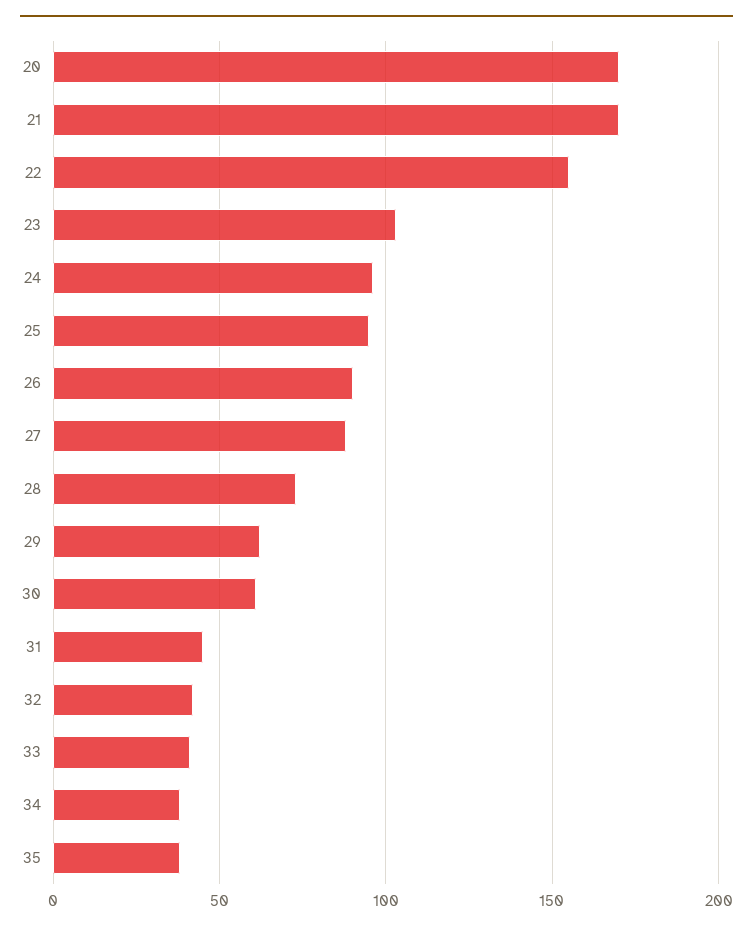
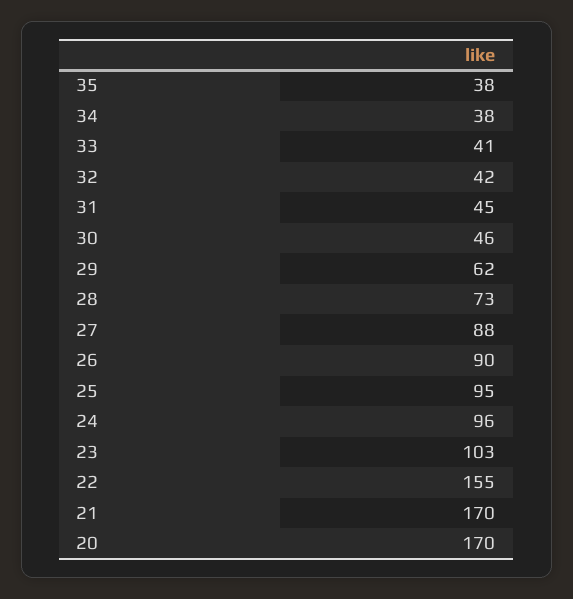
  {
    "20": 170,
    "21": 170,
    "22": 155,
    "23": 103,
    "24": 96,
    "25": 95,
    "26": 90,
    "27": 88,
    "28": 73,
    "29": 62,
-   "30": 60,
+   "30": 46,
    "31": 45,
    "32": 42,
    "33": 41,
    "34": 38,
    "35": 38
  }

